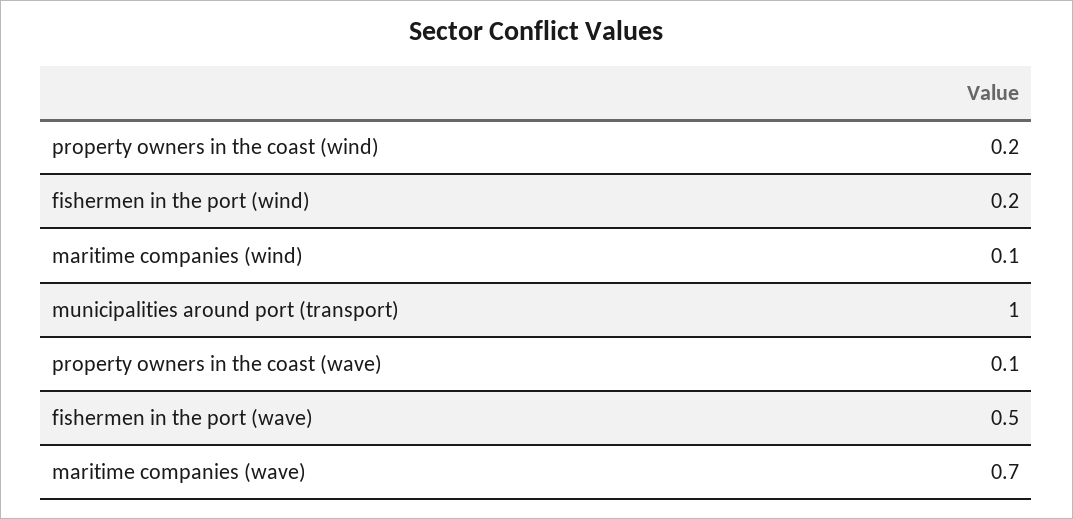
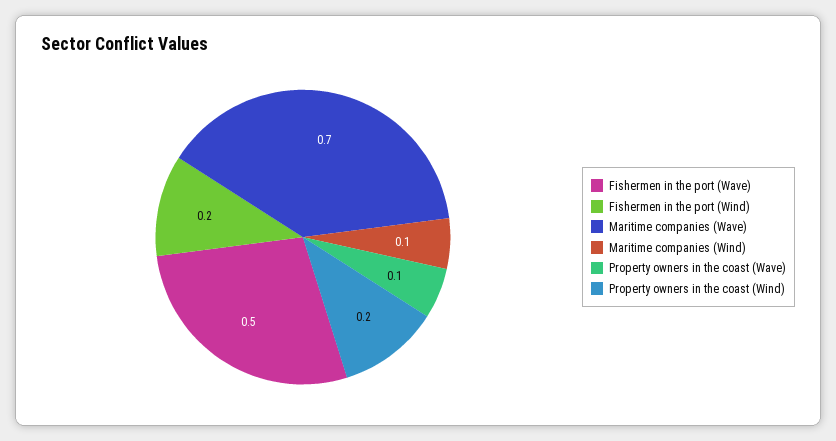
  {
    "property owners in the coast (wind)": 0.2,
    "fishermen in the port (wind)": 0.2,
    "maritime companies (wind)": 0.1,
-   "municipalities around port (transport)": 1,
    "property owners in the coast (wave)": 0.1,
    "fishermen in the port (wave)": 0.5,
    "maritime companies (wave)": 0.7
  }

